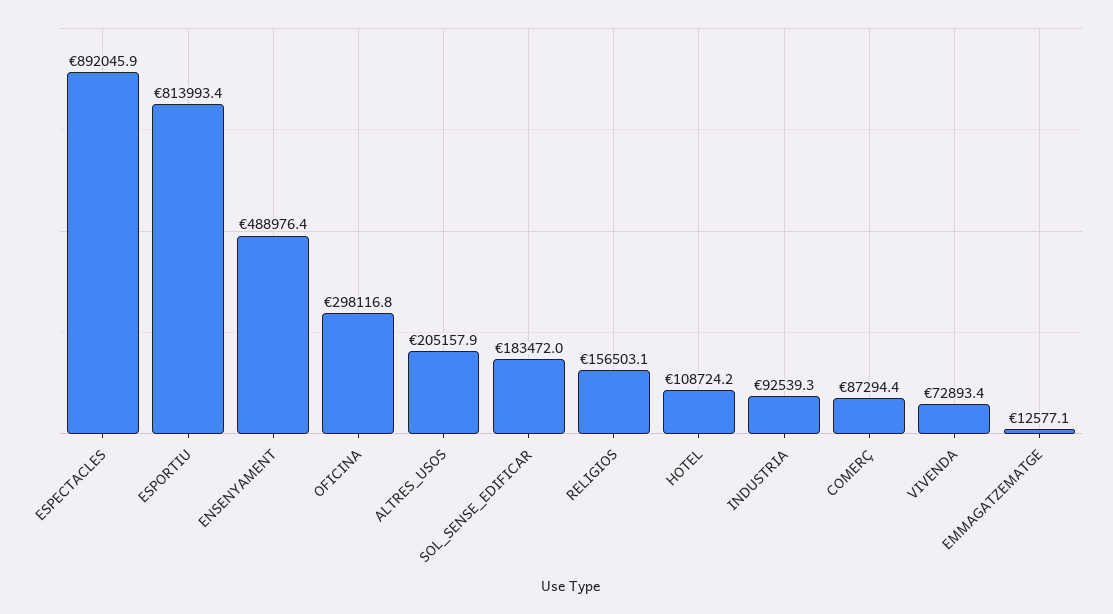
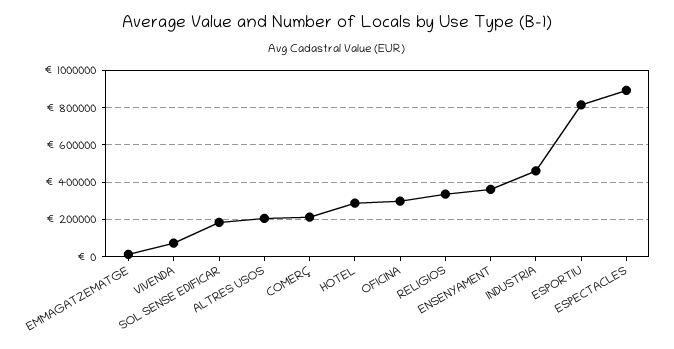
  {
    "ESPECTACLES": 892045.9,
    "ESPORTIU": 813993.4,
-   "ENSENYAMENT": 488976.4,
+   "ENSENYAMENT": 350000,
    "OFICINA": 298116.8,
    "ALTRES_USOS": 205157.9,
    "SOL_SENSE_EDIFICAR": 183472,
-   "RELIGIOS": 156503.1,
+   "RELIGIOS": 350000,
-   "HOTEL": 108724.2,
+   "HOTEL": 300000,
-   "INDUSTRIA": 92539.3,
+   "INDUSTRIA": 450000,
-   "COMERÇ": 87294.4,
+   "COMERÇ": 200000,
    "VIVENDA": 72893.4,
    "EMMAGATZEMATGE": 12577.1
  }

